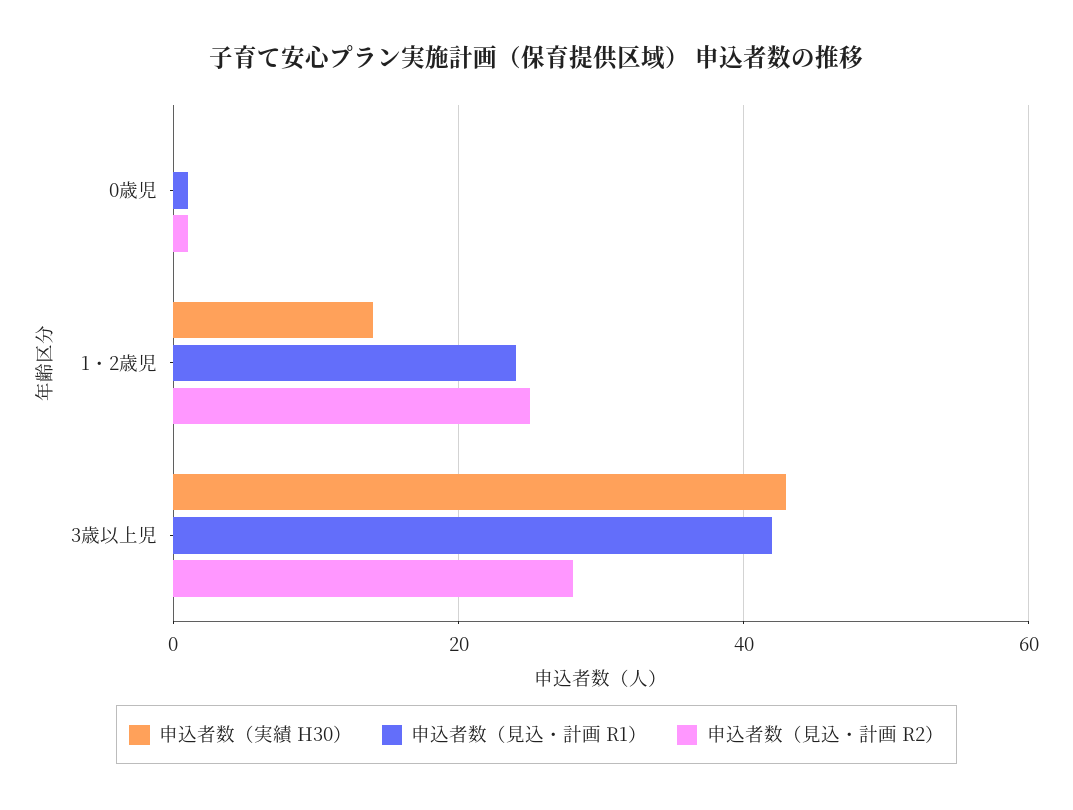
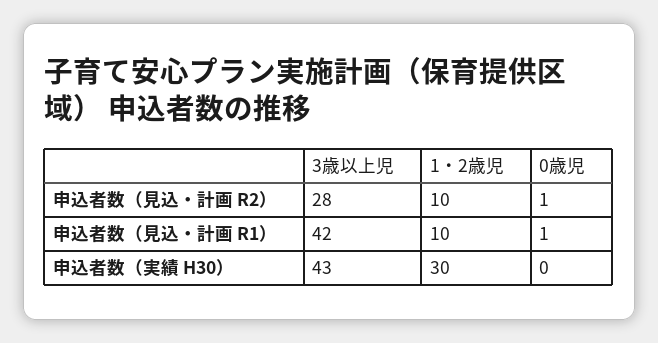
  {
    "申込者数（実績 H30）": {
      "0歳児": 0,
-     "1・2歳児": 15,
+     "1・2歳児": 30,
      "3歳以上児": 43
    },
    "申込者数（見込・計画 R1）": {
      "0歳児": 1,
-     "1・2歳児": 25,
+     "1・2歳児": 10,
      "3歳以上児": 42
    },
    "申込者数（見込・計画 R2）": {
      "0歳児": 1,
-     "1・2歳児": 25,
+     "1・2歳児": 10,
      "3歳以上児": 28
    }
  }

